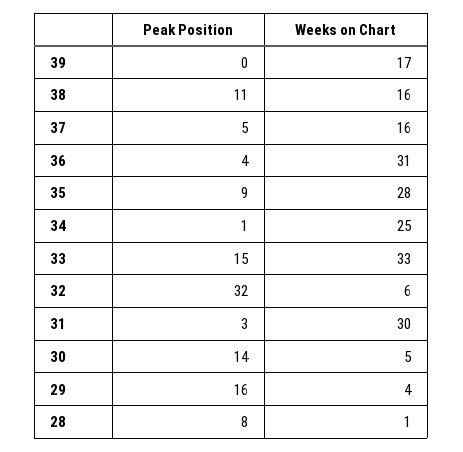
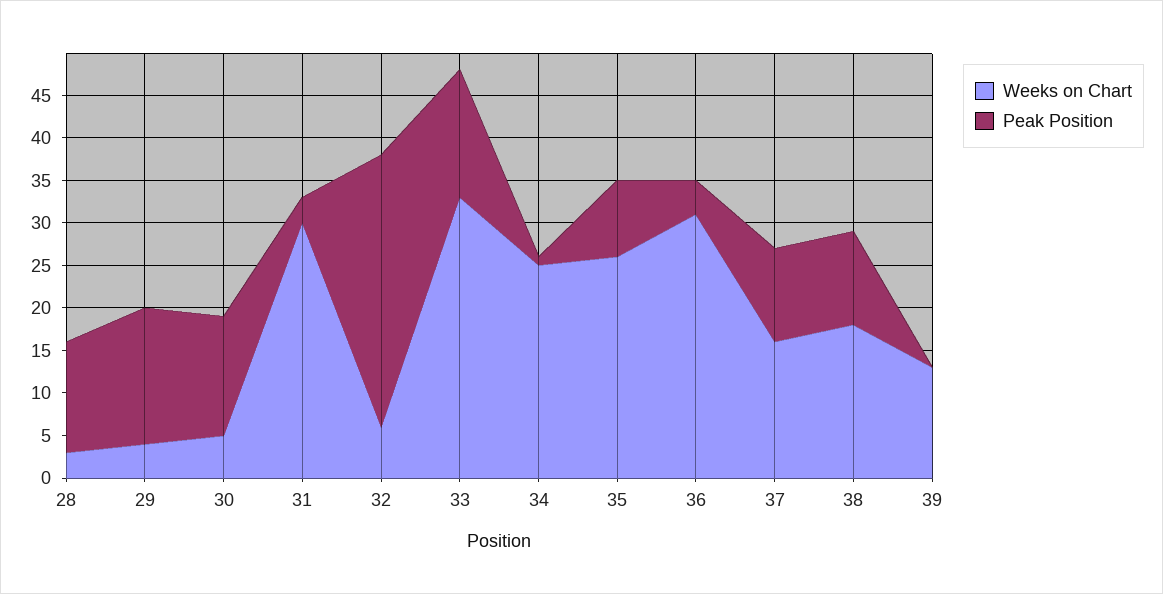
  {
    "Peak Position": {
      "39": 0,
      "38": 11,
-     "37": 5,
+     "37": 11,
      "36": 4,
      "35": 9,
      "34": 1,
      "33": 15,
      "32": 32,
      "31": 3,
      "30": 14,
      "29": 16,
-     "28": 8
+     "28": 13
    },
    "Weeks on Chart": {
-     "39": 17,
+     "39": 13,
-     "38": 16,
+     "38": 18,
      "37": 16,
      "36": 31,
-     "35": 28,
+     "35": 26,
      "34": 25,
      "33": 33,
      "32": 6,
      "31": 30,
      "30": 5,
      "29": 4,
-     "28": 1
+     "28": 3
    }
  }

